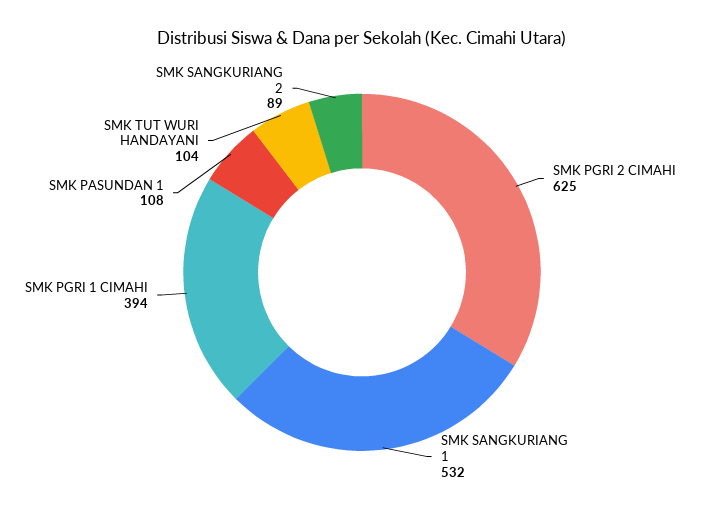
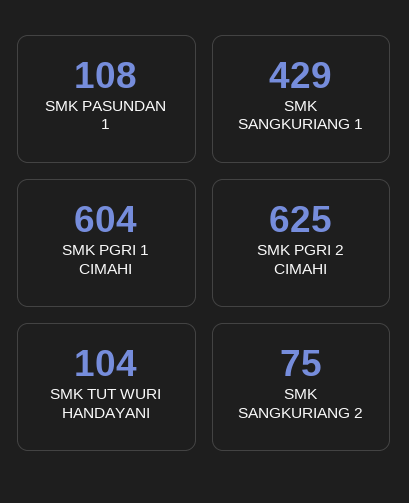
  {
    "SMK PGRI 2 CIMAHI": 625,
-   "SMK SANGKURIANG 1": 532,
+   "SMK SANGKURIANG 1": 429,
-   "SMK PGRI 1 CIMAHI": 394,
+   "SMK PGRI 1 CIMAHI": 604,
    "SMK PASUNDAN 1": 108,
    "SMK TUT WURI HANDAYANI": 104,
-   "SMK SANGKURIANG 2": 89
+   "SMK SANGKURIANG 2": 75
  }

